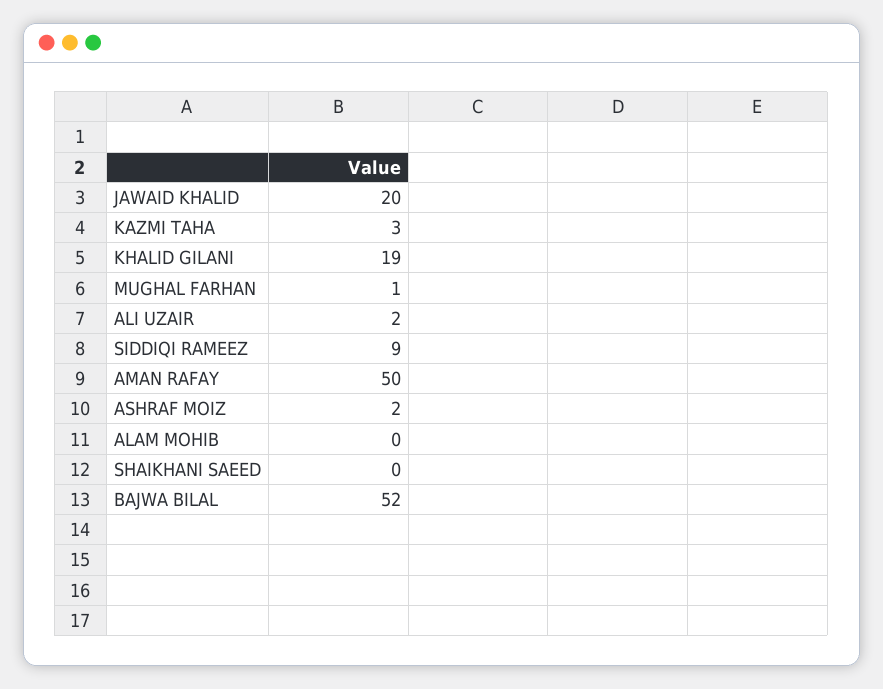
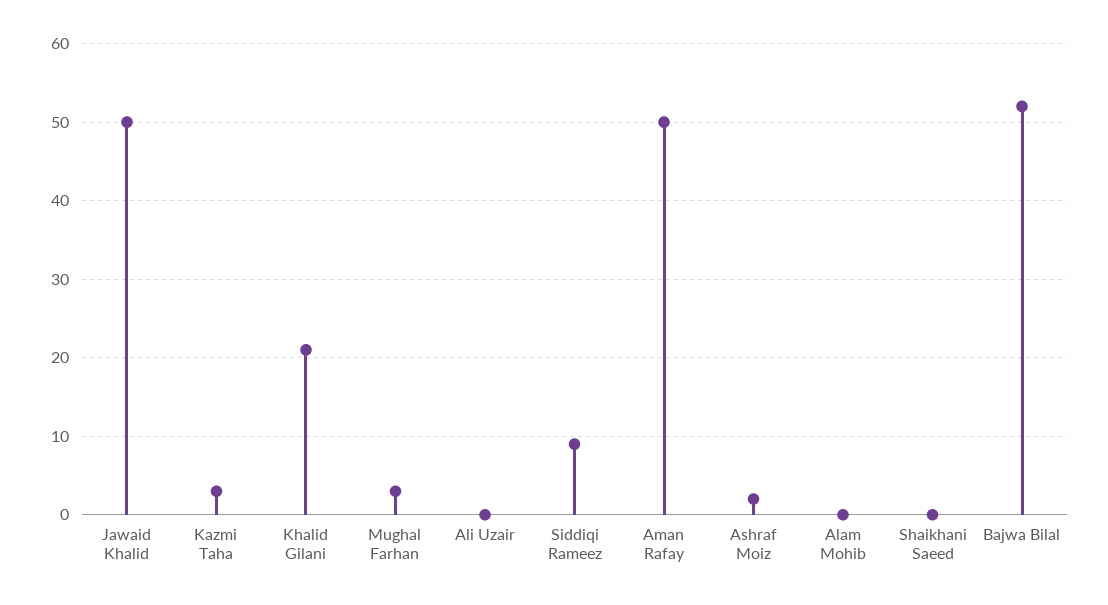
  {
-   "JAWAID KHALID": 20,
+   "JAWAID KHALID": 50,
    "KAZMI TAHA": 3,
-   "KHALID GILANI": 19,
+   "KHALID GILANI": 21,
-   "MUGHAL FARHAN": 1,
+   "MUGHAL FARHAN": 3,
-   "ALI UZAIR": 2,
+   "ALI UZAIR": 0,
    "SIDDIQI RAMEEZ": 9,
    "AMAN RAFAY": 50,
    "ASHRAF MOIZ": 2,
    "ALAM MOHIB": 0,
    "SHAIKHANI SAEED": 0,
    "BAJWA BILAL": 52
  }

